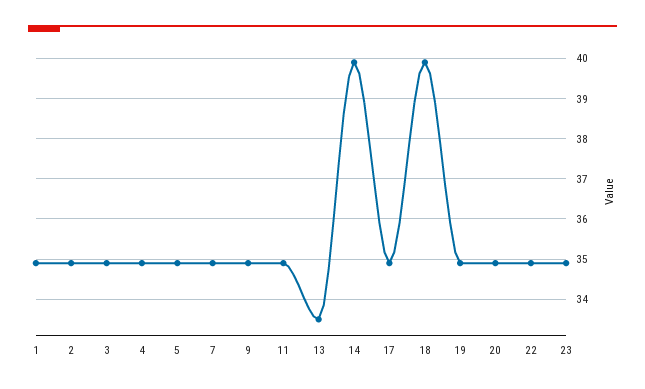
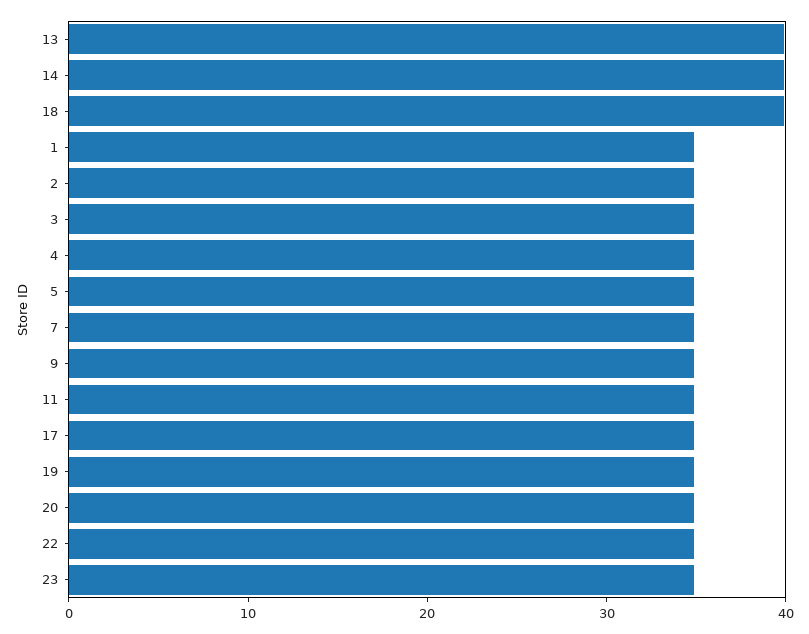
  {
    "1": 35,
    "2": 35,
    "3": 35,
    "4": 35,
    "5": 35,
    "7": 35,
    "9": 35,
    "11": 35,
-   "13": 33.5,
+   "13": 40,
    "14": 40,
    "17": 35,
    "18": 40,
    "19": 35,
    "20": 35,
    "22": 35,
    "23": 35
  }

